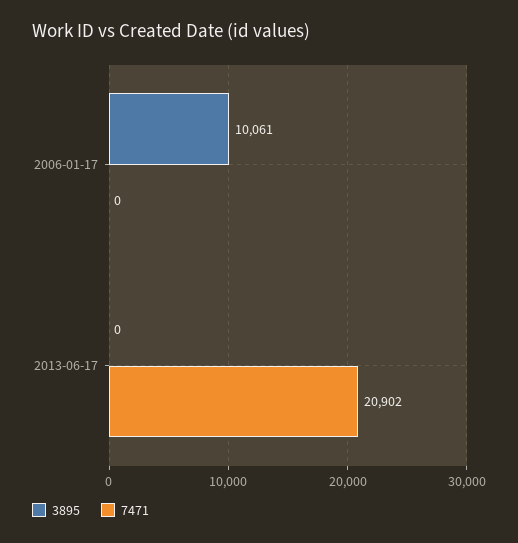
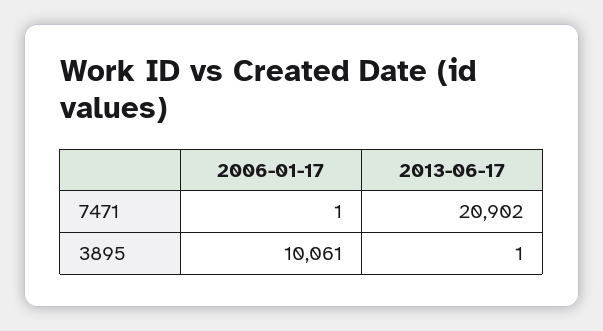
  {
    "3895": {
      "2006-01-17": 10061,
-     "2013-06-17": 0
+     "2013-06-17": 1
    },
    "7471": {
-     "2006-01-17": 0,
+     "2006-01-17": 1,
      "2013-06-17": 20902
    }
  }

